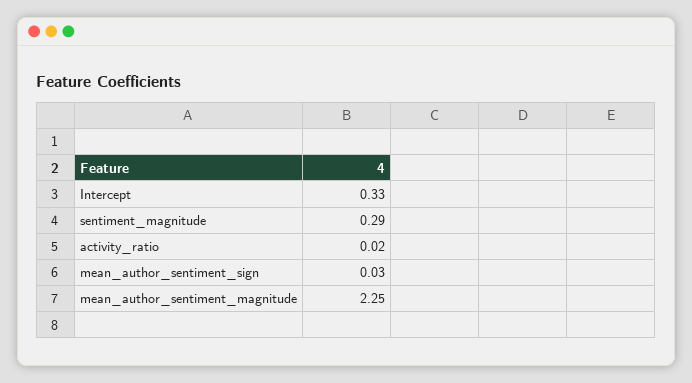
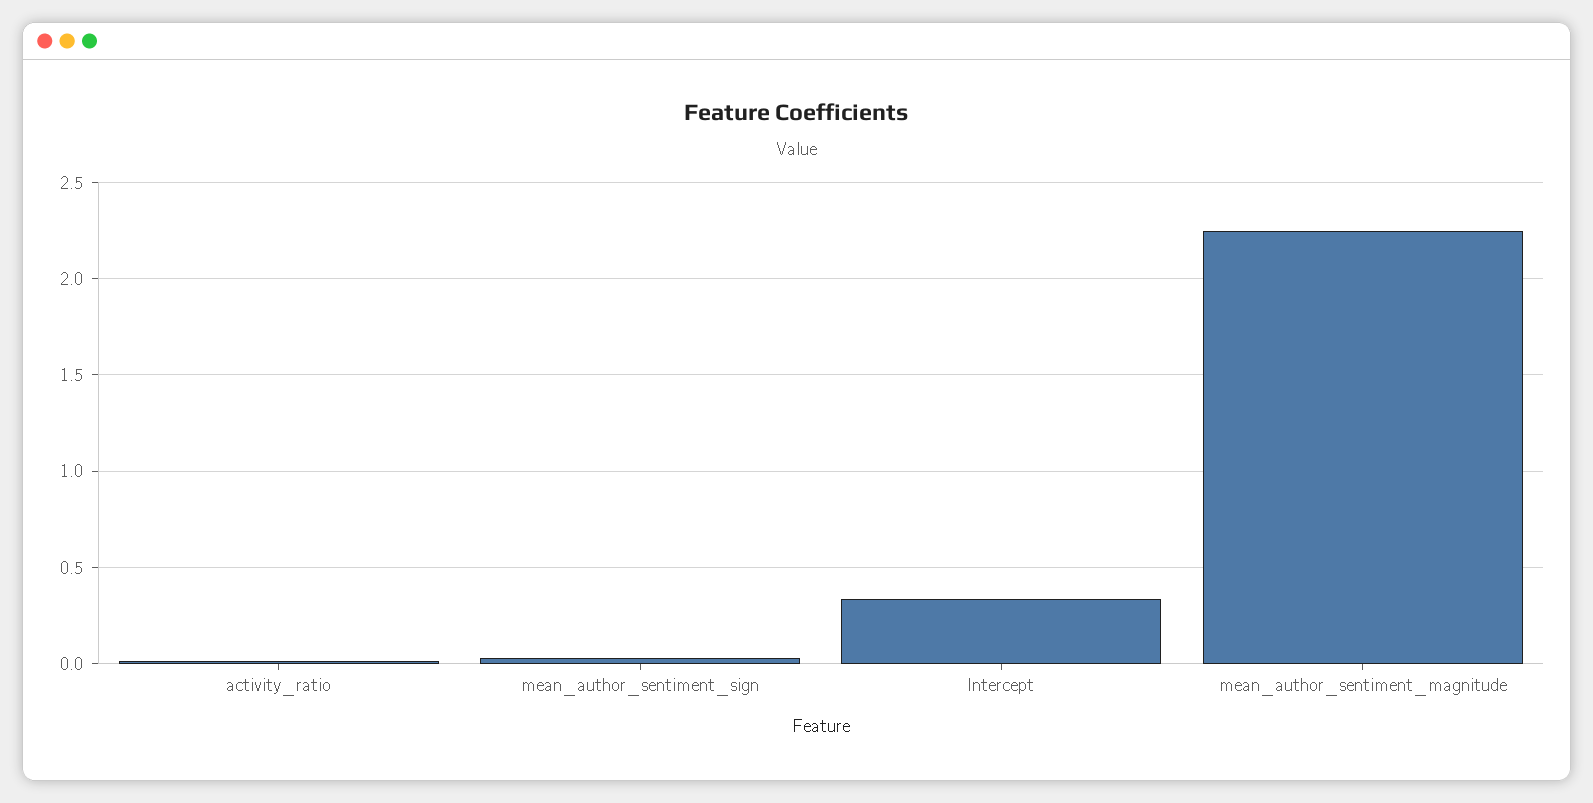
  {
    "Intercept": 0.33,
-   "sentiment_magnitude": 0.29,
    "activity_ratio": 0.02,
    "mean_author_sentiment_sign": 0.03,
    "mean_author_sentiment_magnitude": 2.25
  }

